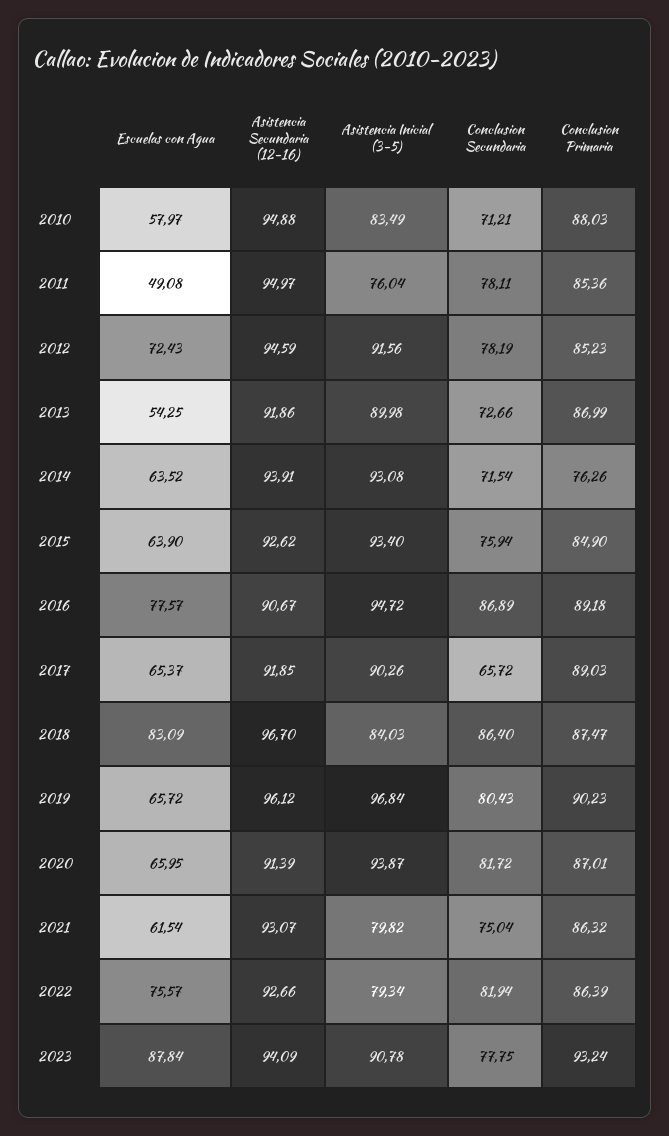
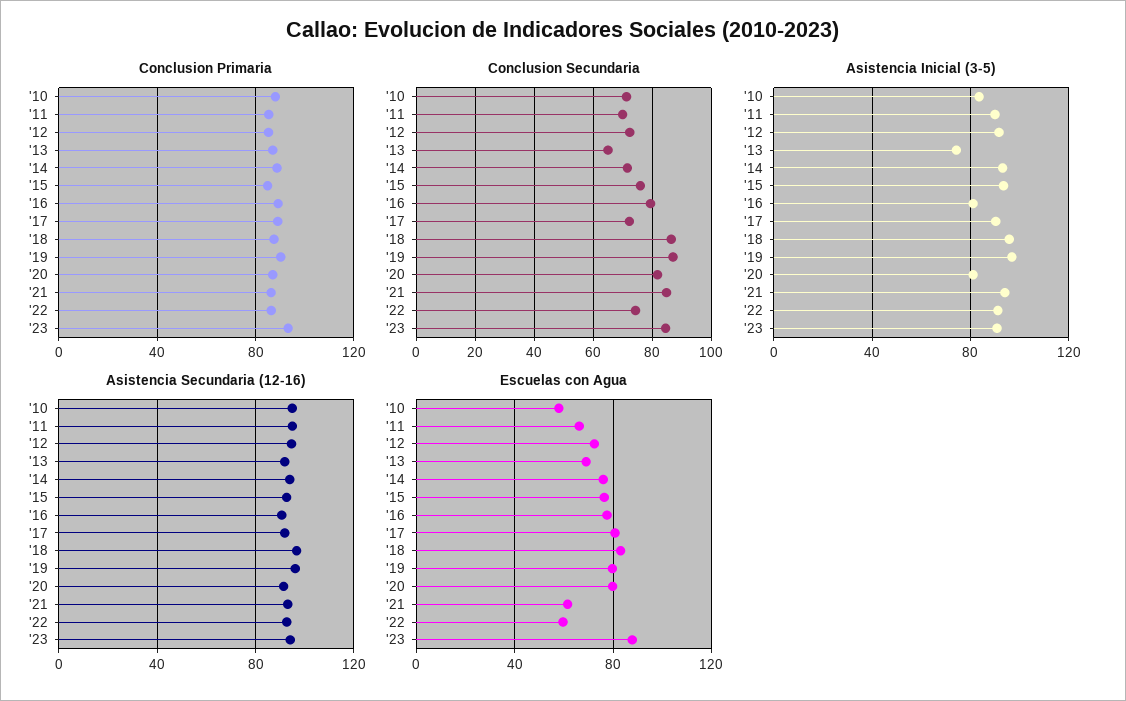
  {
    "Escuelas con Agua": {
      "2010": 57.97,
-     "2011": 49.08,
+     "2011": 65,
      "2012": 72.43,
-     "2013": 54.25,
+     "2013": 70,
-     "2014": 63.52,
+     "2014": 75,
-     "2015": 63.9,
+     "2015": 75,
      "2016": 77.57,
-     "2017": 65.37,
+     "2017": 80,
      "2018": 83.09,
-     "2019": 65.72,
+     "2019": 80,
-     "2020": 65.95,
+     "2020": 80,
      "2021": 61.54,
-     "2022": 75.57,
+     "2022": 60,
      "2023": 87.84
    },
    "Asistencia Secundaria (12-16)": {
      "2010": 94.88,
      "2011": 94.97,
      "2012": 94.59,
      "2013": 91.86,
      "2014": 93.91,
      "2015": 92.62,
      "2016": 90.67,
      "2017": 91.85,
      "2018": 96.7,
      "2019": 96.12,
      "2020": 91.39,
      "2021": 93.07,
      "2022": 92.66,
      "2023": 94.09
    },
    "Asistencia Inicial (3-5)": {
      "2010": 83.49,
-     "2011": 76.04,
+     "2011": 90,
      "2012": 91.56,
-     "2013": 89.98,
+     "2013": 75,
      "2014": 93.08,
      "2015": 93.4,
-     "2016": 94.72,
+     "2016": 80,
      "2017": 90.26,
-     "2018": 84.03,
+     "2018": 95,
      "2019": 96.84,
-     "2020": 93.87,
+     "2020": 80,
-     "2021": 79.82,
+     "2021": 95,
-     "2022": 79.34,
+     "2022": 90,
      "2023": 90.78
    },
    "Conclusion Secundaria": {
      "2010": 71.21,
-     "2011": 78.11,
+     "2011": 70,
-     "2012": 78.19,
+     "2012": 72.5,
-     "2013": 72.66,
+     "2013": 65,
      "2014": 71.54,
      "2015": 75.94,
-     "2016": 86.89,
+     "2016": 80,
-     "2017": 65.72,
+     "2017": 72.5,
      "2018": 86.4,
-     "2019": 80.43,
+     "2019": 87.5,
      "2020": 81.72,
-     "2021": 75.04,
+     "2021": 85,
-     "2022": 81.94,
+     "2022": 75,
-     "2023": 77.75
+     "2023": 85
    },
    "Conclusion Primaria": {
      "2010": 88.03,
      "2011": 85.36,
      "2012": 85.23,
      "2013": 86.99,
-     "2014": 76.26,
+     "2014": 90,
      "2015": 84.9,
      "2016": 89.18,
      "2017": 89.03,
      "2018": 87.47,
      "2019": 90.23,
      "2020": 87.01,
      "2021": 86.32,
      "2022": 86.39,
      "2023": 93.24
    }
  }

